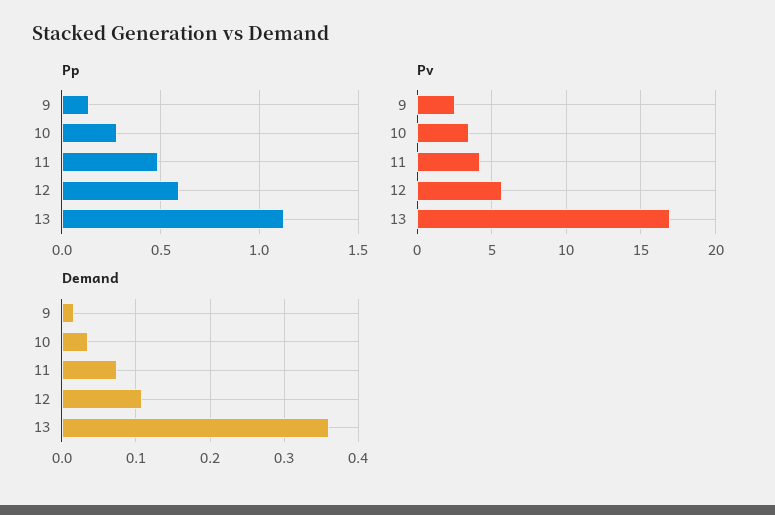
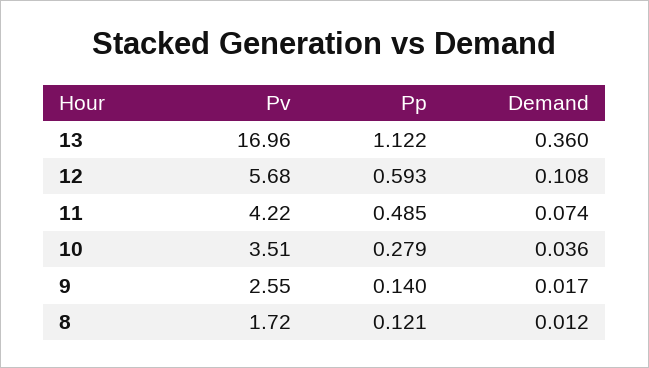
  {
    "Pp": {
      "9": 0.14,
      "10": 0.279,
      "11": 0.485,
      "12": 0.593,
-     "13": 1.122
+     "13": 1.122,
+     "8": 0.121
    },
    "Pv": {
      "9": 2.55,
      "10": 3.51,
      "11": 4.22,
      "12": 5.68,
-     "13": 16.96
+     "13": 16.96,
+     "8": 1.72
    },
    "Demand": {
      "9": 0.017,
      "10": 0.036,
      "11": 0.074,
      "12": 0.108,
-     "13": 0.36
+     "13": 0.36,
+     "8": 0.012
    }
  }

